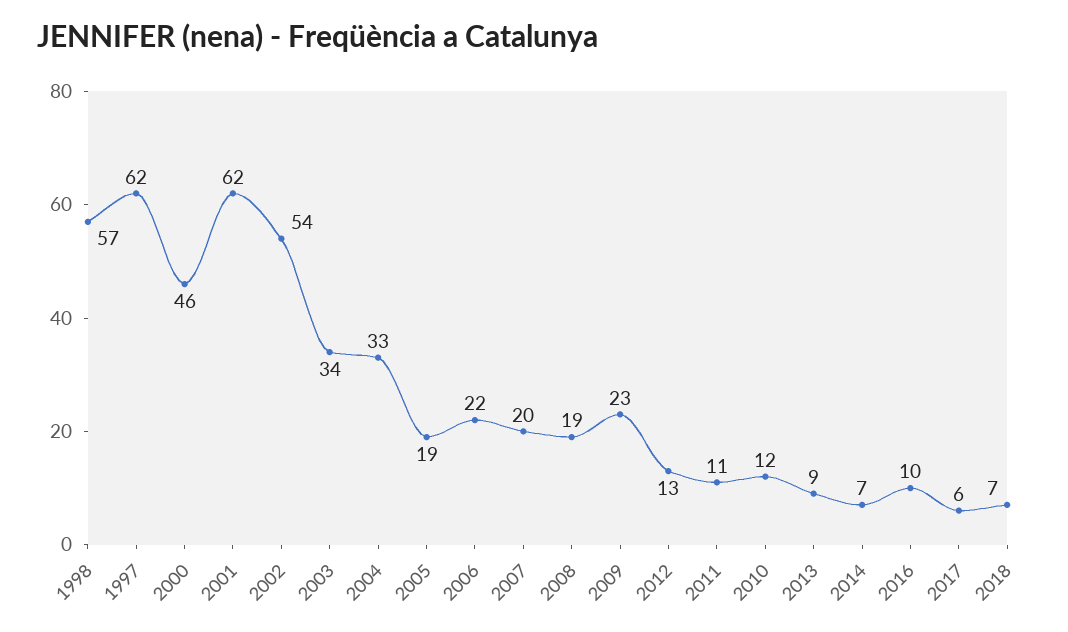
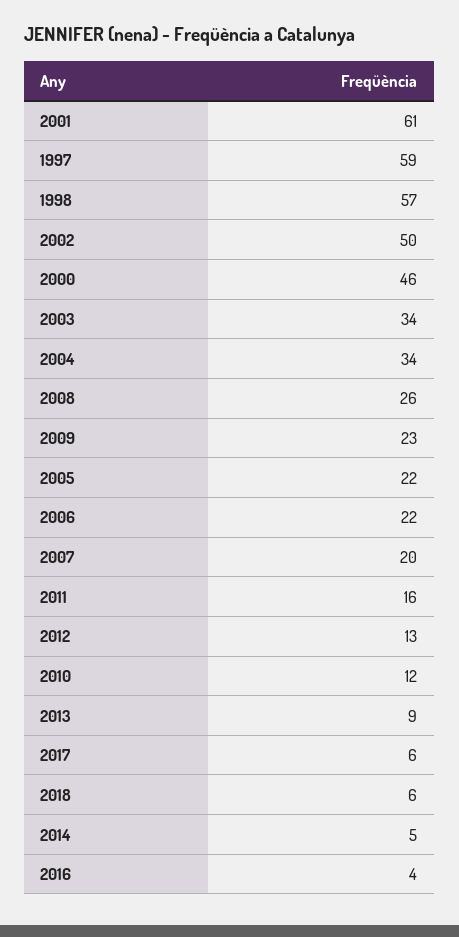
  {
    "1998": 57,
-   "1997": 62,
+   "1997": 59,
    "2000": 46,
-   "2001": 62,
+   "2001": 61,
-   "2002": 54,
+   "2002": 50,
    "2003": 34,
-   "2004": 33,
+   "2004": 34,
-   "2005": 19,
+   "2005": 22,
    "2006": 22,
    "2007": 20,
-   "2008": 19,
+   "2008": 26,
    "2009": 23,
    "2012": 13,
-   "2011": 11,
+   "2011": 16,
    "2010": 12,
    "2013": 9,
-   "2014": 7,
+   "2014": 5,
-   "2016": 10,
+   "2016": 4,
    "2017": 6,
-   "2018": 7
+   "2018": 6
  }

